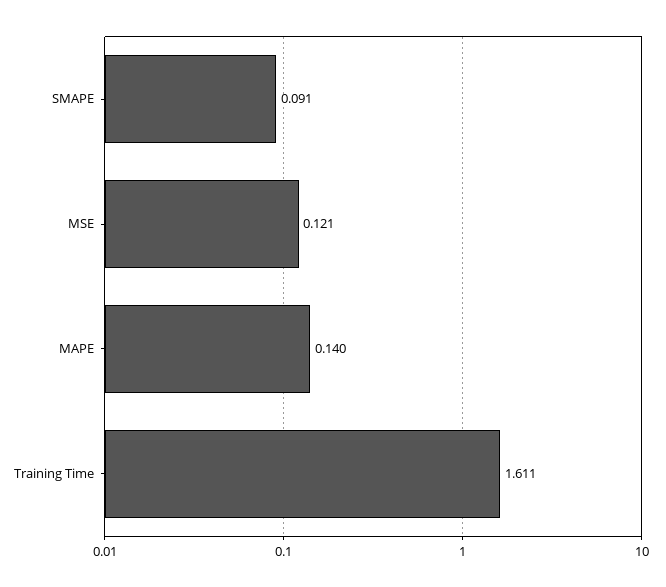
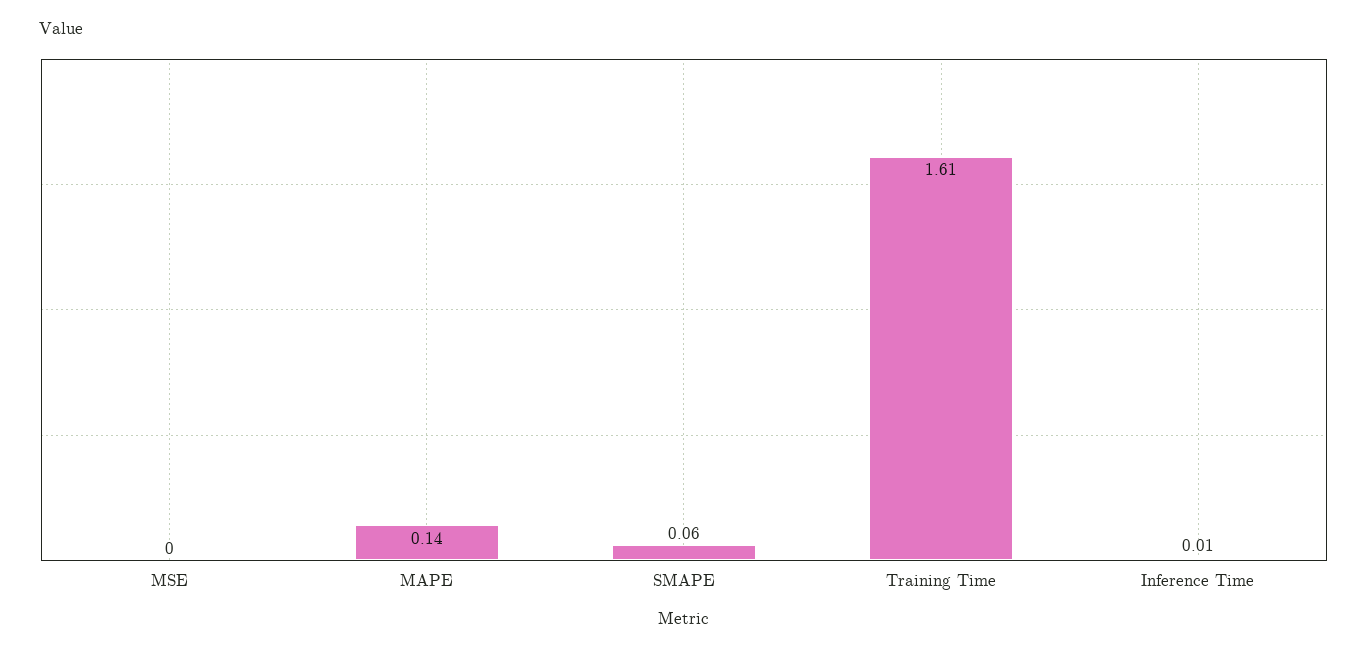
  {
-   "SMAPE": 0.091,
+   "SMAPE": 0.06,
-   "MSE": 0.121,
+   "MSE": 0,
    "MAPE": 0.14,
-   "Training Time": 1.611
+   "Training Time": 1.611,
+   "Inference Time": 0.01
  }

